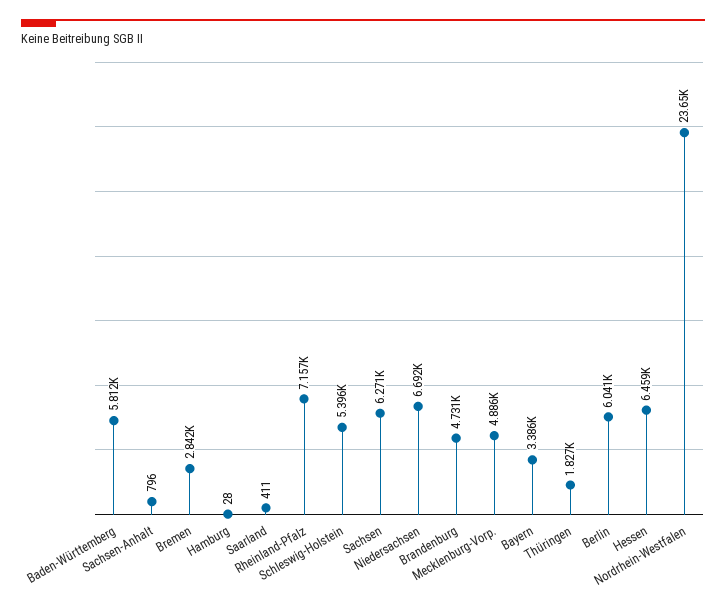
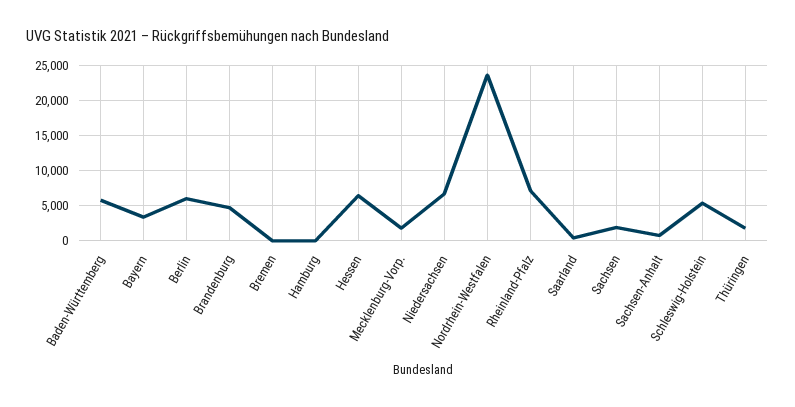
  {
    "Baden-Württemberg": 5812,
    "Sachsen-Anhalt": 796,
-   "Bremen": 2842,
+   "Bremen": 0,
    "Hamburg": 28,
    "Saarland": 411,
    "Rheinland-Pfalz": 7157,
    "Schleswig-Holstein": 5396,
-   "Sachsen": 6271,
+   "Sachsen": 2000,
    "Niedersachsen": 6692,
    "Brandenburg": 4731,
-   "Mecklenburg-Vorp.": 4886,
+   "Mecklenburg-Vorp.": 2000,
    "Bayern": 3386,
    "Thüringen": 1827,
    "Berlin": 6041,
    "Hessen": 6459,
    "Nordrhein-Westfalen": 23650
  }

